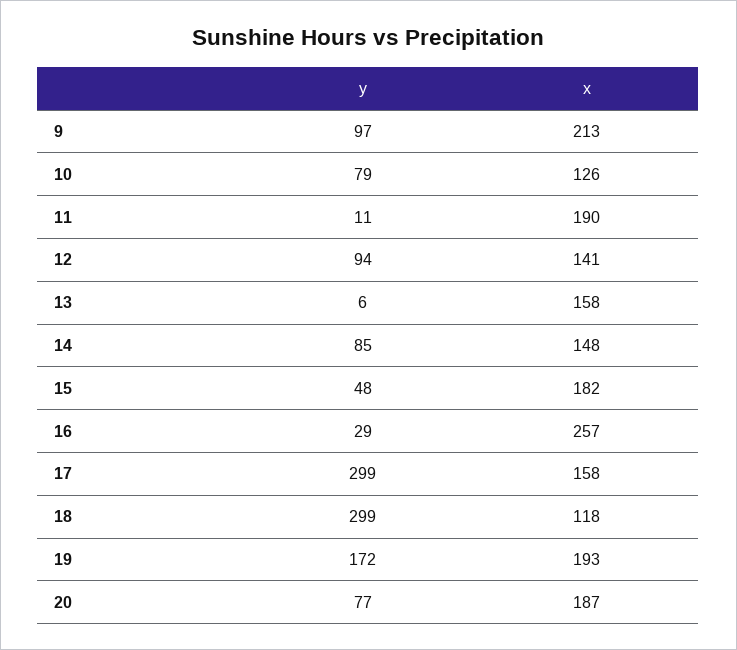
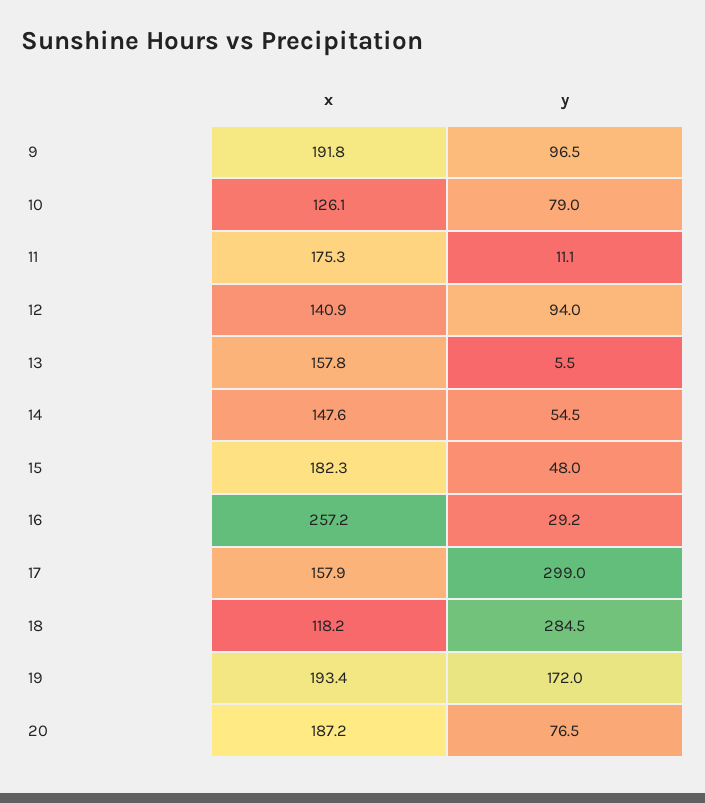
  {
    "y": {
      "9": 96.5,
      "10": 79,
      "11": 11.1,
      "12": 94,
      "13": 5.5,
-     "14": 85,
+     "14": 54.5,
      "15": 48,
      "16": 29.2,
      "17": 299,
-     "18": 299,
+     "18": 284.5,
      "19": 172,
      "20": 76.5
    },
    "x": {
-     "9": 213,
+     "9": 191.8,
      "10": 126.1,
-     "11": 190,
+     "11": 175.3,
      "12": 140.9,
      "13": 157.8,
      "14": 147.6,
      "15": 182.3,
      "16": 257.2,
      "17": 157.9,
      "18": 118.2,
      "19": 193.4,
      "20": 187.2
    }
  }

